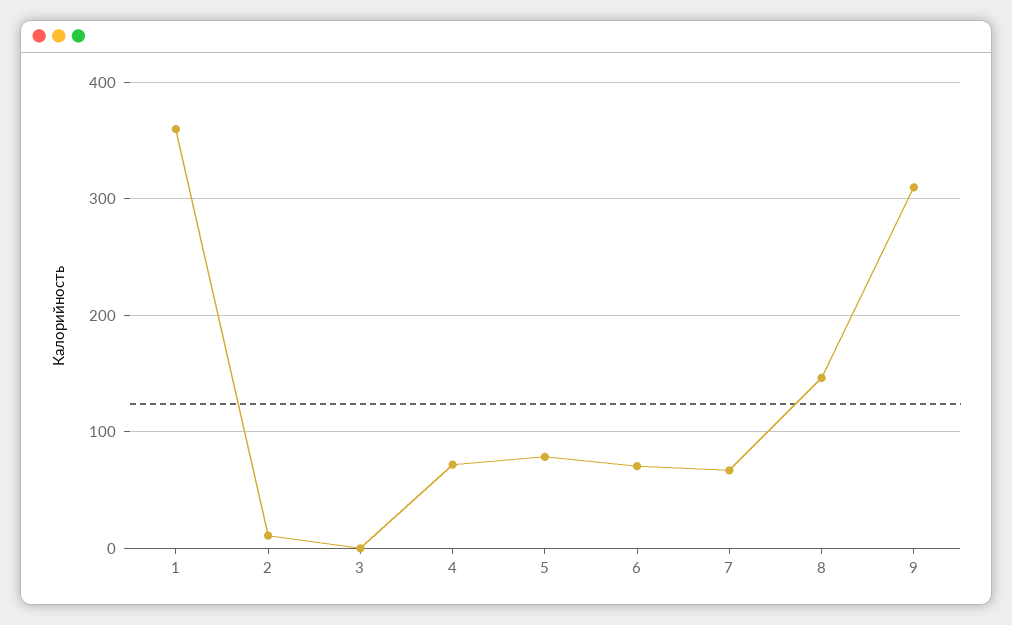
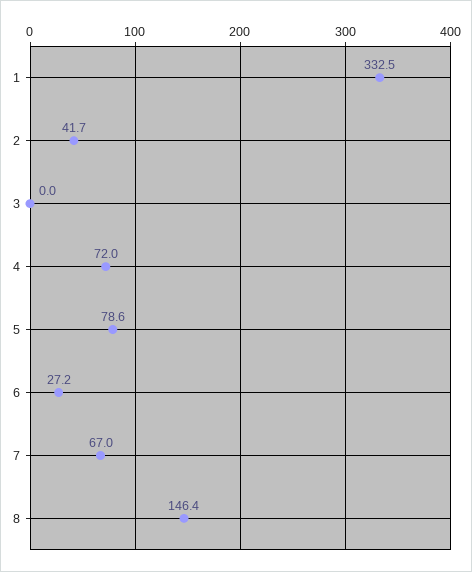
  {
-   "1": 360,
+   "1": 332.5,
-   "2": 10,
+   "2": 41.7,
    "3": 0,
    "4": 72,
    "5": 78.6,
-   "6": 70,
+   "6": 27.2,
    "7": 67,
-   "8": 146.4,
+   "8": 146.4
-   "9": 310
  }

